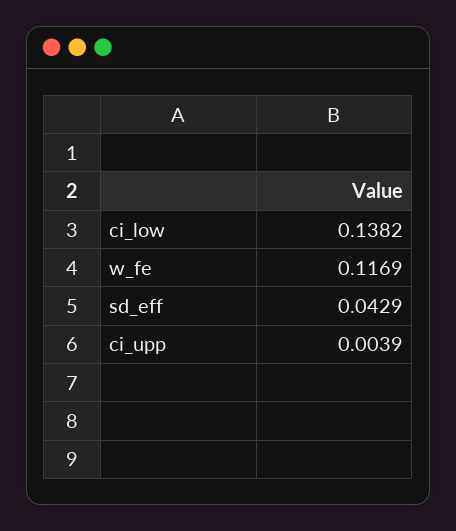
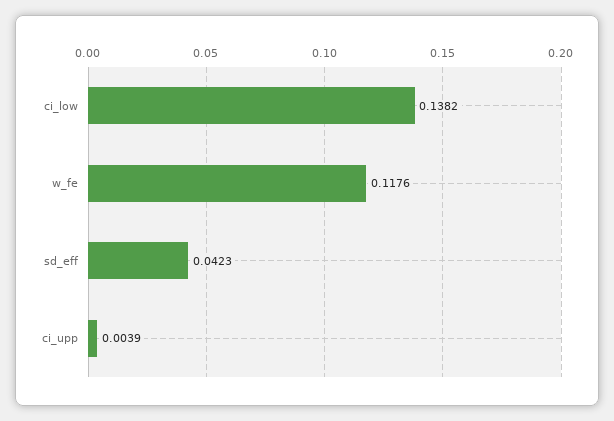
  {
    "ci_low": 0.1382,
-   "w_fe": 0.1169,
+   "w_fe": 0.1176,
-   "sd_eff": 0.0429,
+   "sd_eff": 0.0423,
    "ci_upp": 0.0039
  }

